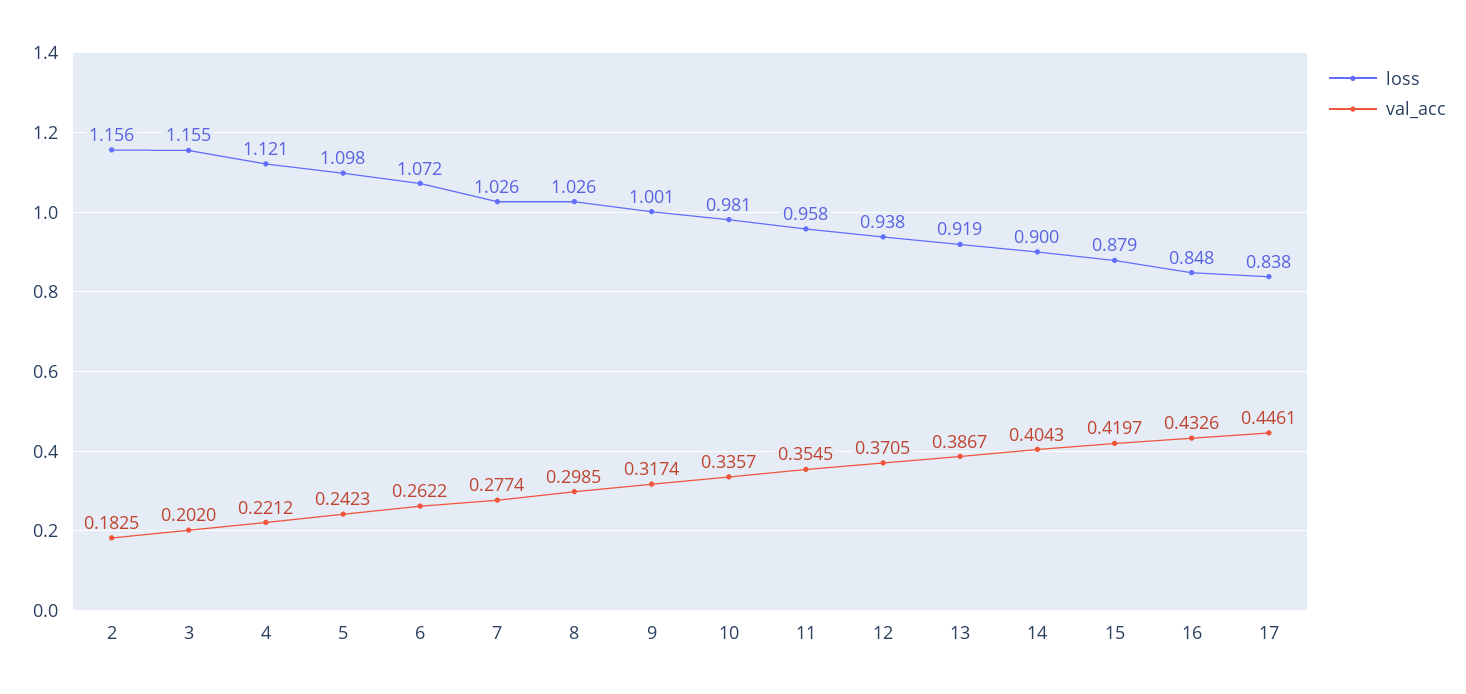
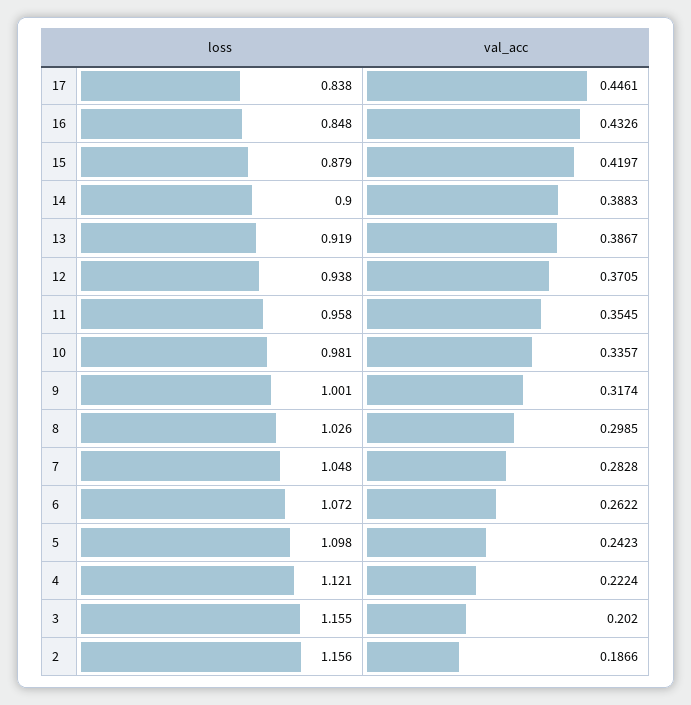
  {
    "loss": {
      "2": 1.156,
      "3": 1.155,
      "4": 1.121,
      "5": 1.098,
      "6": 1.072,
-     "7": 1.026,
+     "7": 1.048,
      "8": 1.026,
      "9": 1.001,
      "10": 0.981,
      "11": 0.958,
      "12": 0.938,
      "13": 0.919,
      "14": 0.9,
      "15": 0.879,
      "16": 0.848,
      "17": 0.838
    },
    "val_acc": {
-     "2": 0.1825,
+     "2": 0.1866,
      "3": 0.202,
-     "4": 0.2212,
+     "4": 0.2224,
      "5": 0.2423,
      "6": 0.2622,
-     "7": 0.2774,
+     "7": 0.2828,
      "8": 0.2985,
      "9": 0.3174,
      "10": 0.3357,
      "11": 0.3545,
      "12": 0.3705,
      "13": 0.3867,
-     "14": 0.4043,
+     "14": 0.3883,
      "15": 0.4197,
      "16": 0.4326,
      "17": 0.4461
    }
  }

